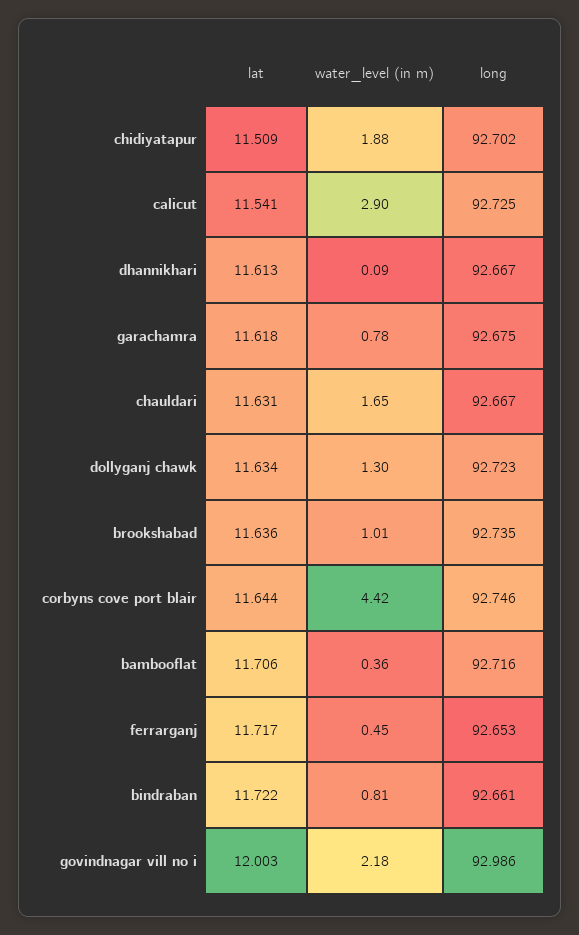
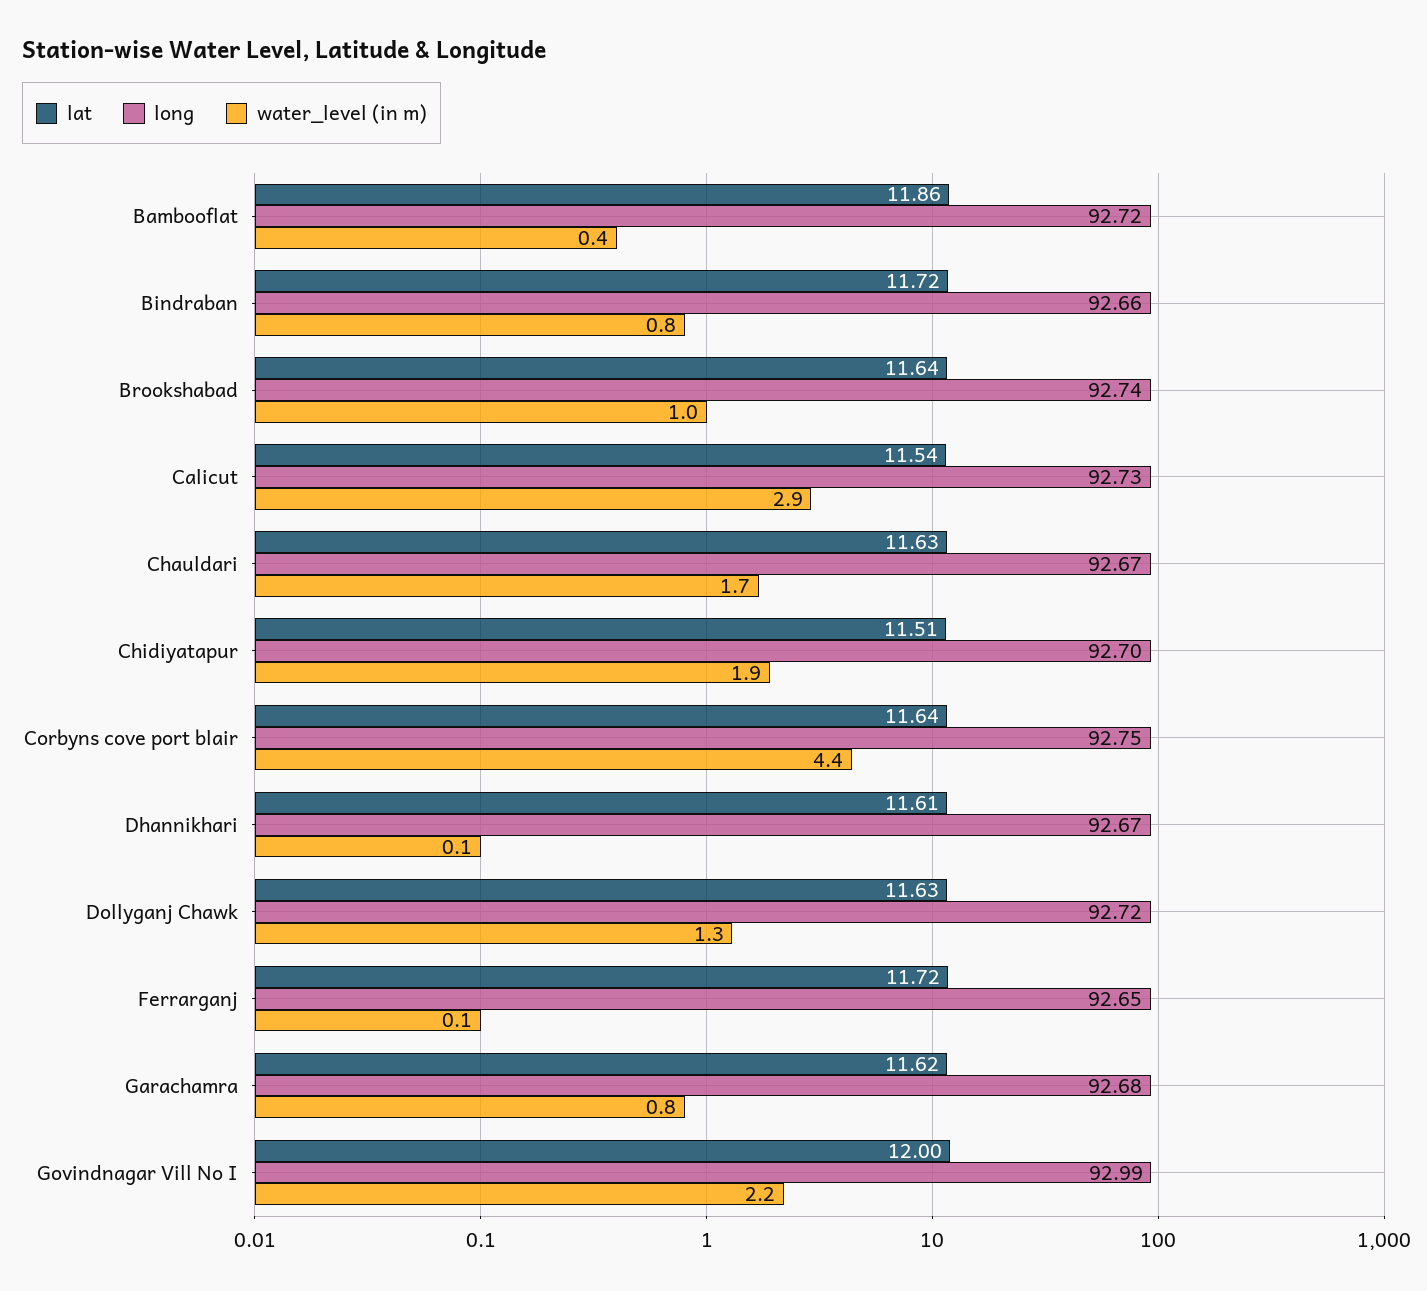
  {
    "lat": {
      "chidiyatapur": 11.509,
      "calicut": 11.541,
      "dhannikhari": 11.613,
      "garachamra": 11.618,
      "chauldari": 11.631,
      "dollyganj chawk": 11.634,
      "brookshabad": 11.636,
      "corbyns cove port blair": 11.644,
-     "bambooflat": 11.706,
+     "bambooflat": 11.86,
      "ferrarganj": 11.717,
      "bindraban": 11.722,
      "govindnagar vill no i": 12.003
    },
    "water_level (in m)": {
      "chidiyatapur": 1.88,
      "calicut": 2.9,
      "dhannikhari": 0.09,
      "garachamra": 0.78,
      "chauldari": 1.65,
      "dollyganj chawk": 1.3,
      "brookshabad": 1.01,
      "corbyns cove port blair": 4.42,
      "bambooflat": 0.36,
-     "ferrarganj": 0.45,
+     "ferrarganj": 0.1,
      "bindraban": 0.81,
      "govindnagar vill no i": 2.18
    },
    "long": {
      "chidiyatapur": 92.702,
      "calicut": 92.725,
      "dhannikhari": 92.667,
      "garachamra": 92.675,
      "chauldari": 92.667,
      "dollyganj chawk": 92.723,
      "brookshabad": 92.735,
      "corbyns cove port blair": 92.746,
      "bambooflat": 92.716,
      "ferrarganj": 92.653,
      "bindraban": 92.661,
      "govindnagar vill no i": 92.986
    }
  }

